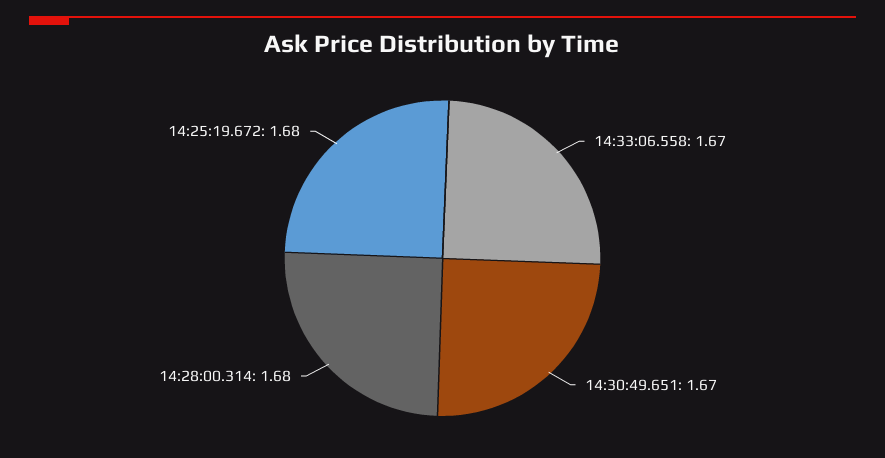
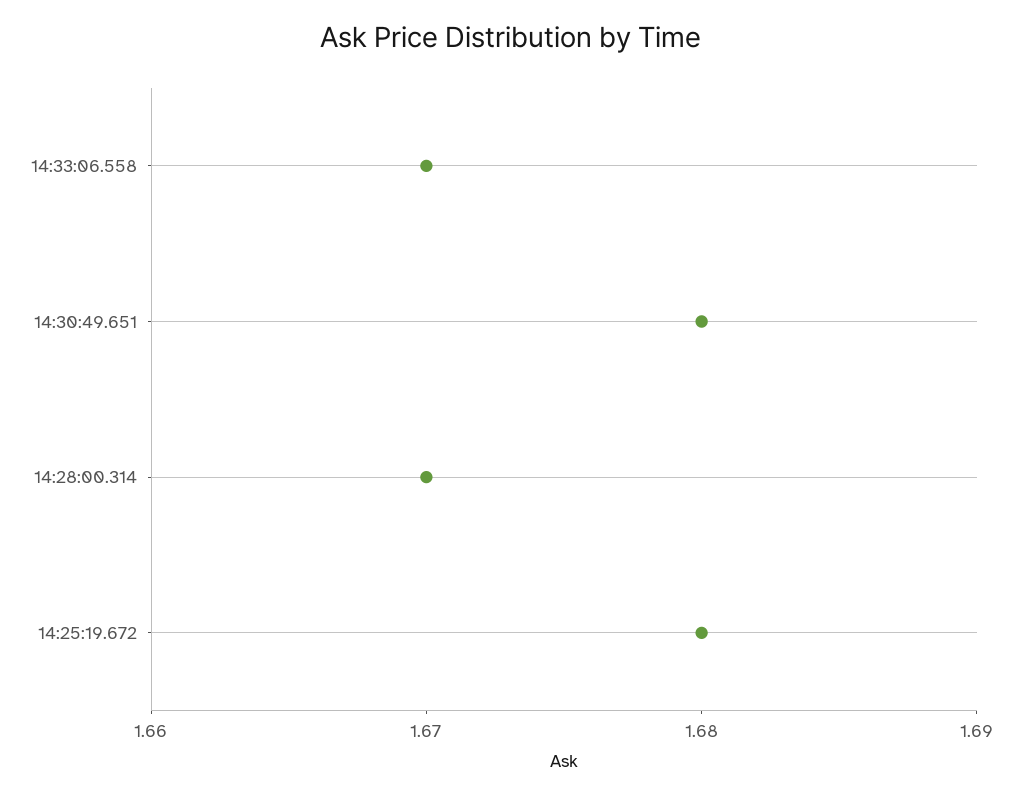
  {
    "14:33:06.558": 1.67,
-   "14:30:49.651": 1.67,
+   "14:30:49.651": 1.68,
-   "14:28:00.314": 1.68,
+   "14:28:00.314": 1.67,
    "14:25:19.672": 1.68
  }

